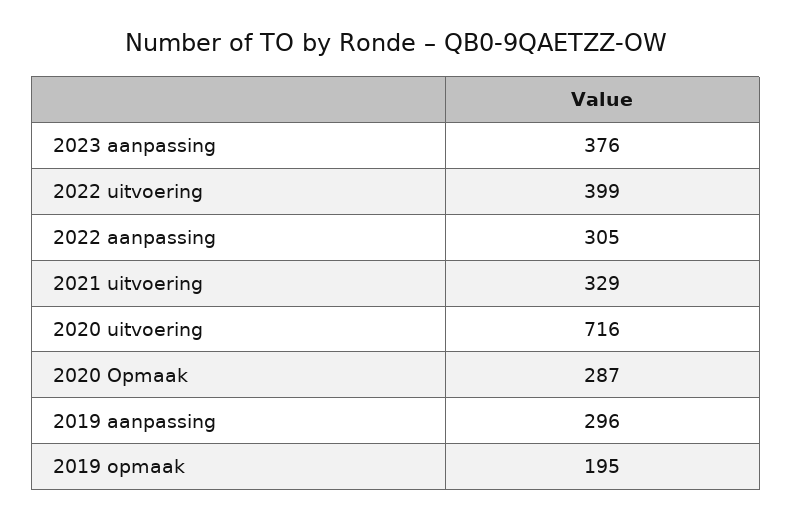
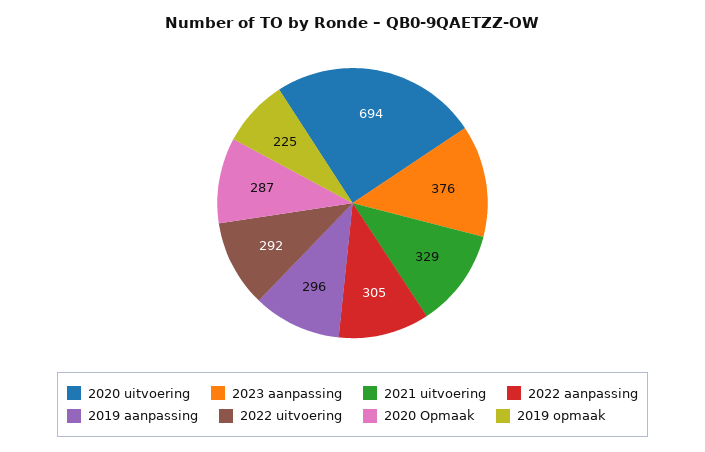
  {
    "2023 aanpassing": 376,
-   "2022 uitvoering": 399,
+   "2022 uitvoering": 292,
    "2022 aanpassing": 305,
    "2021 uitvoering": 329,
-   "2020 uitvoering": 716,
+   "2020 uitvoering": 694,
    "2020 Opmaak": 287,
    "2019 aanpassing": 296,
-   "2019 opmaak": 195
+   "2019 opmaak": 225
  }

